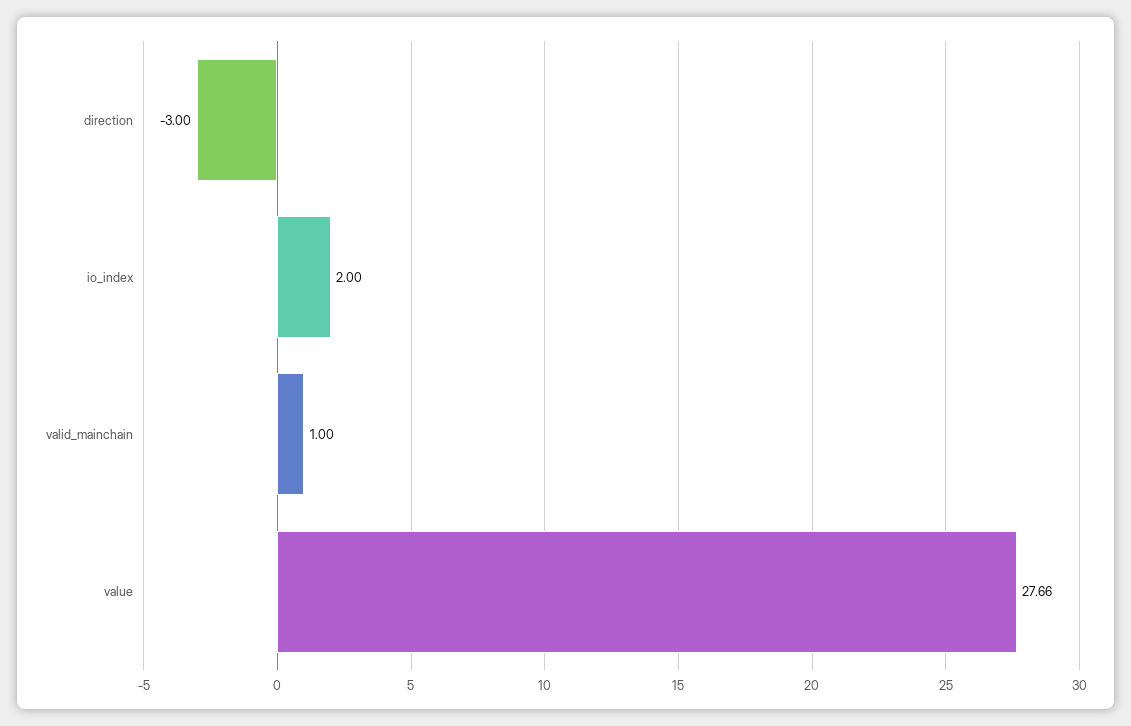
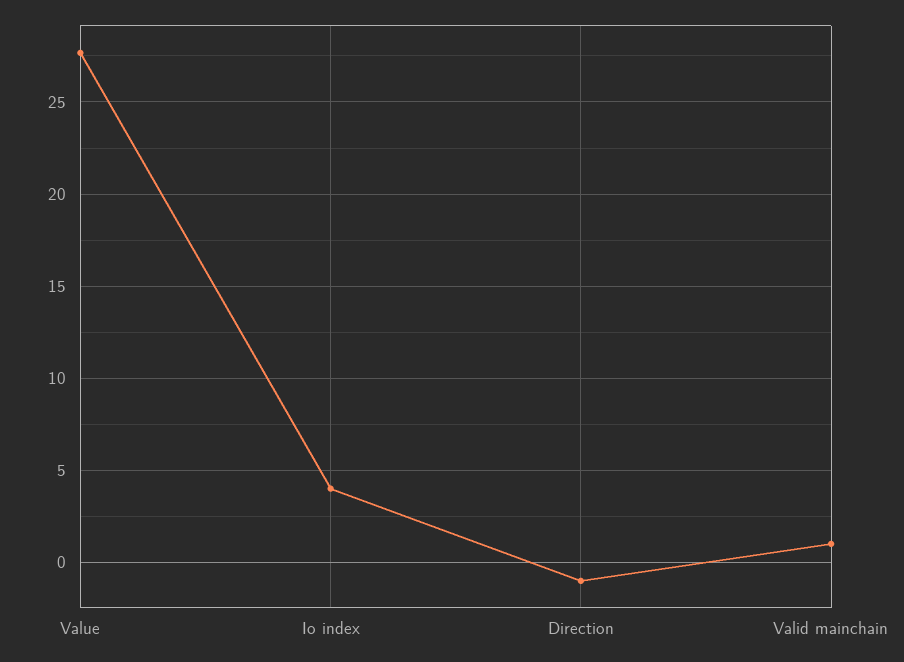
  {
-   "direction": -3,
+   "direction": -1,
-   "io_index": 2,
+   "io_index": 4,
    "valid_mainchain": 1,
    "value": 27.66
  }

